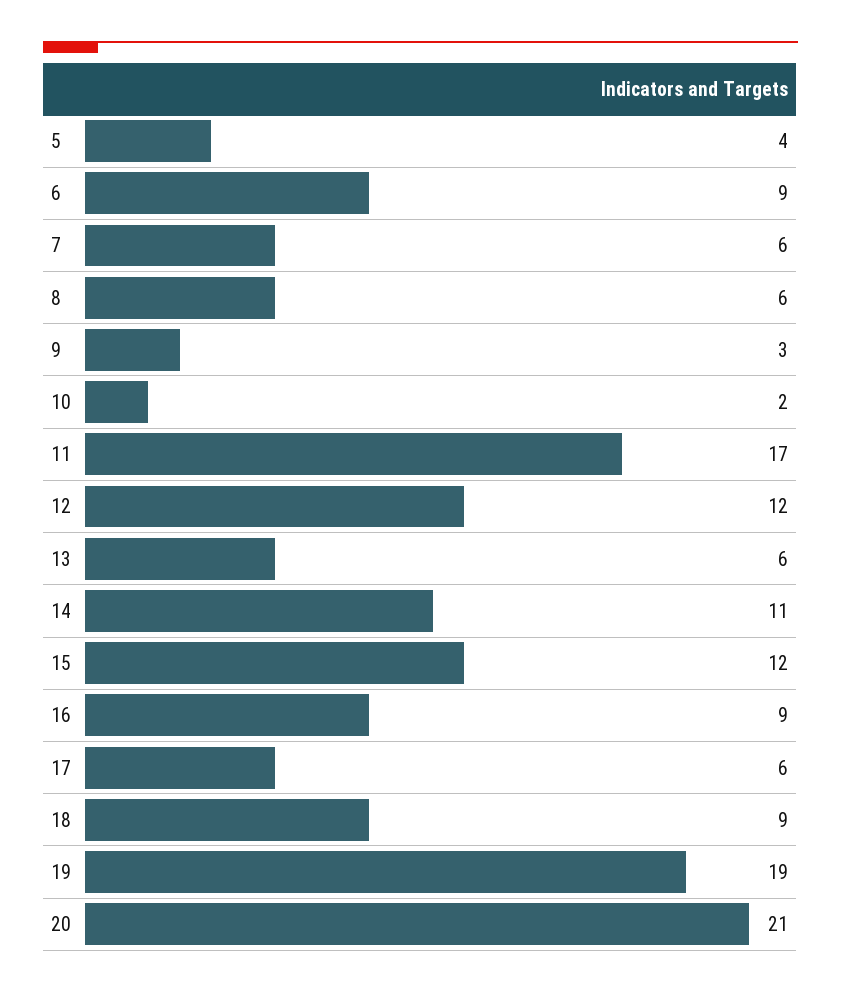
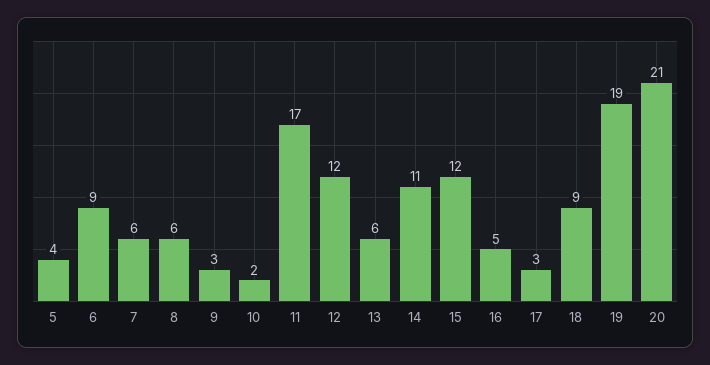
  {
    "5": 4,
    "6": 9,
    "7": 6,
    "8": 6,
    "9": 3,
    "10": 2,
    "11": 17,
    "12": 12,
    "13": 6,
    "14": 11,
    "15": 12,
-   "16": 9,
+   "16": 5,
-   "17": 6,
+   "17": 3,
    "18": 9,
    "19": 19,
    "20": 21
  }

